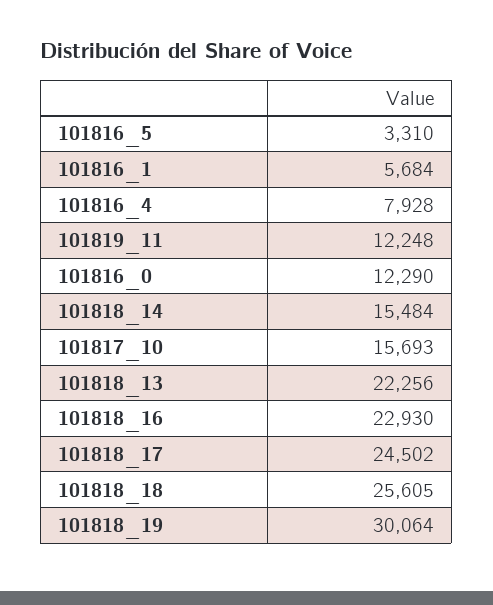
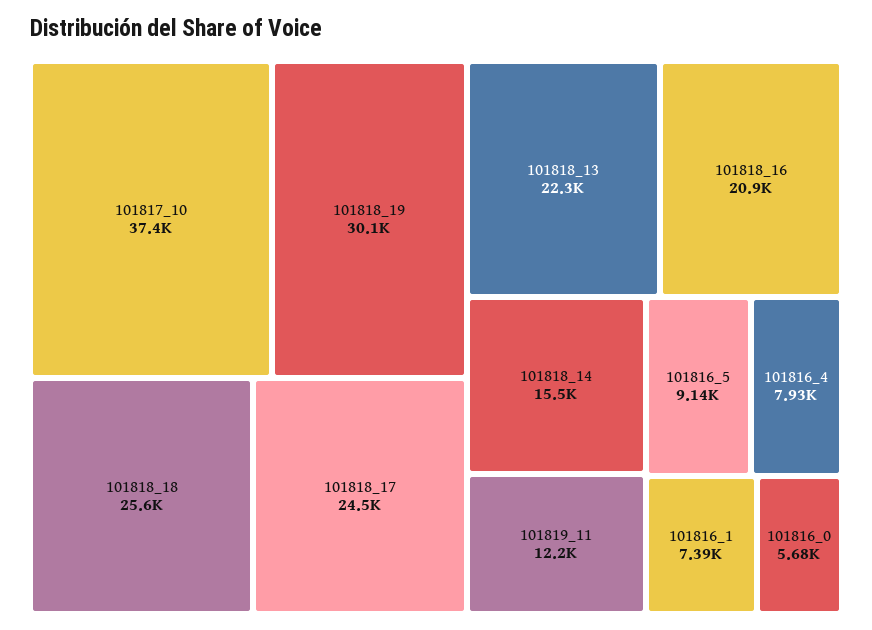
  {
-   "101816_5": 3310,
+   "101816_5": 9140,
-   "101816_1": 5684,
+   "101816_1": 7390,
    "101816_4": 7928,
    "101819_11": 12248,
-   "101816_0": 12290,
+   "101816_0": 5680,
    "101818_14": 15484,
-   "101817_10": 15693,
+   "101817_10": 37400,
    "101818_13": 22256,
-   "101818_16": 22930,
+   "101818_16": 20900,
    "101818_17": 24502,
    "101818_18": 25605,
    "101818_19": 30064
  }

